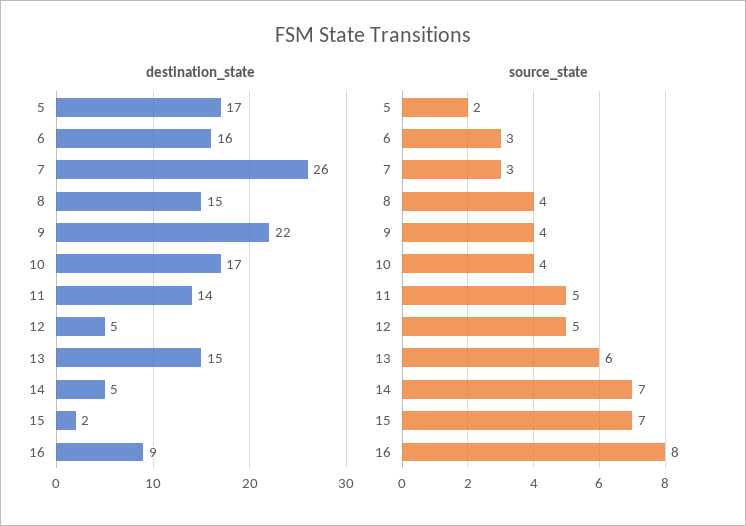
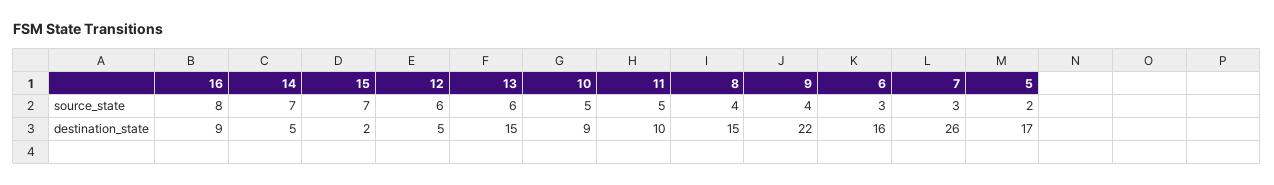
  {
    "destination_state": {
      "5": 17,
      "6": 16,
      "7": 26,
      "8": 15,
      "9": 22,
-     "10": 17,
+     "10": 9,
-     "11": 14,
+     "11": 10,
      "12": 5,
      "13": 15,
      "14": 5,
      "15": 2,
      "16": 9
    },
    "source_state": {
      "5": 2,
      "6": 3,
      "7": 3,
      "8": 4,
      "9": 4,
-     "10": 4,
+     "10": 5,
      "11": 5,
-     "12": 5,
+     "12": 6,
      "13": 6,
      "14": 7,
      "15": 7,
      "16": 8
    }
  }

